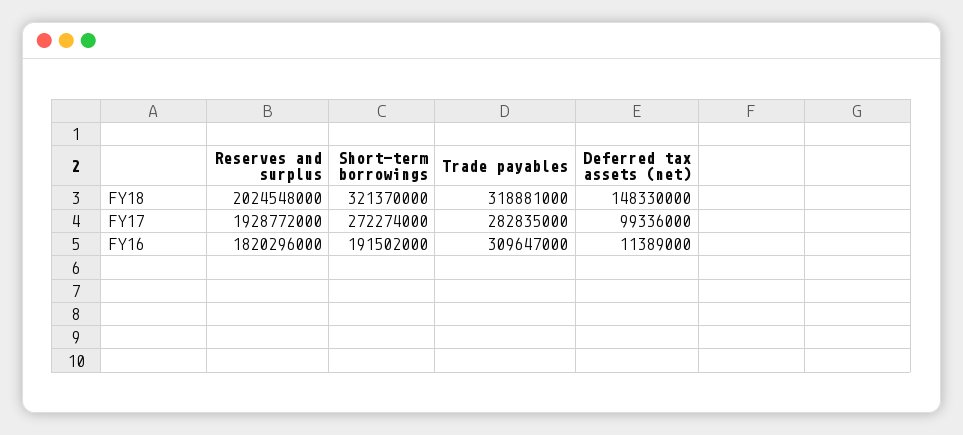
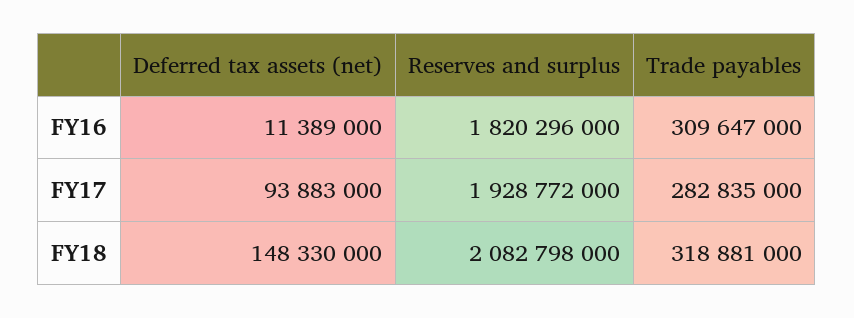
  {
    "Reserves and surplus": {
-     "FY18": 2024548000,
+     "FY18": 2082798000,
      "FY17": 1928772000,
      "FY16": 1820296000
    },
-   "Short-term borrowings": {
-     "FY18": 321370000,
-     "FY17": 272274000,
-     "FY16": 191502000
-   },
    "Trade payables": {
      "FY18": 318881000,
      "FY17": 282835000,
      "FY16": 309647000
    },
    "Deferred tax assets (net)": {
      "FY18": 148330000,
-     "FY17": 99336000,
+     "FY17": 93883000,
      "FY16": 11389000
    }
  }

